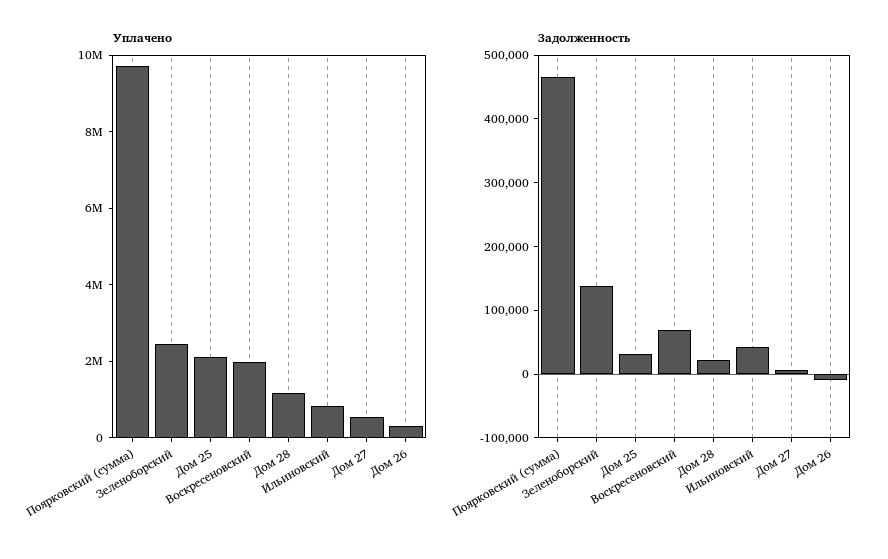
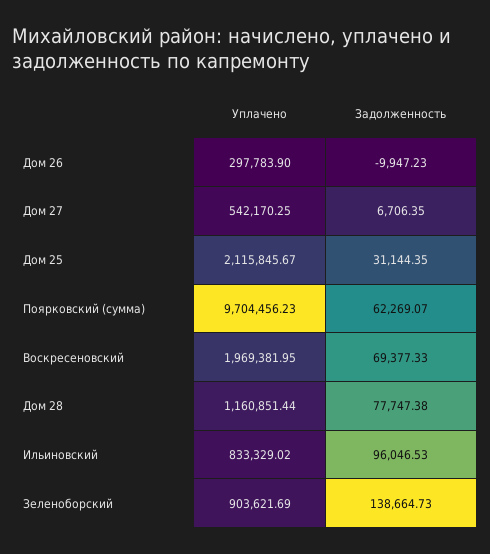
  {
    "Уплачено": {
      "Поярковский (сумма)": 9704456.23,
-     "Зеленоборский": 2500000,
+     "Зеленоборский": 903621.69,
      "Дом 25": 2115845.67,
      "Воскресеновский": 1969381.95,
      "Дом 28": 1160851.44,
      "Ильиновский": 833329.02,
      "Дом 27": 542170.25,
      "Дом 26": 297783.9
    },
    "Задолженность": {
-     "Поярковский (сумма)": 460000,
+     "Поярковский (сумма)": 62269.07,
      "Зеленоборский": 138664.73,
      "Дом 25": 31144.35,
      "Воскресеновский": 69377.33,
-     "Дом 28": 20000,
+     "Дом 28": 77747.38,
-     "Ильиновский": 40000,
+     "Ильиновский": 96046.53,
      "Дом 27": 6706.35,
      "Дом 26": -9947.23
    }
  }

